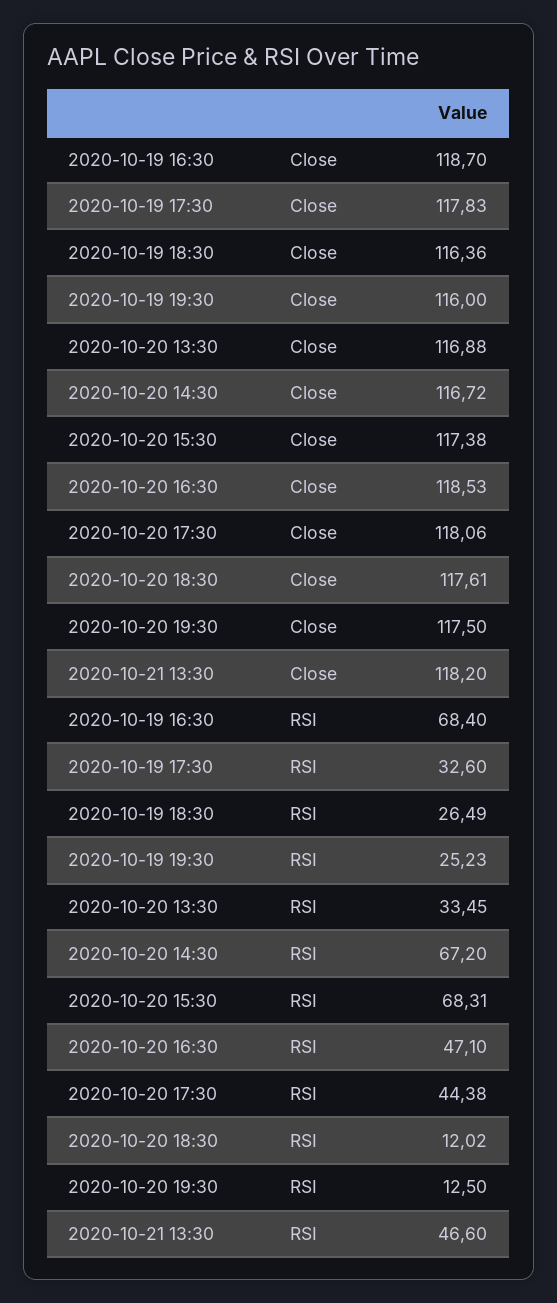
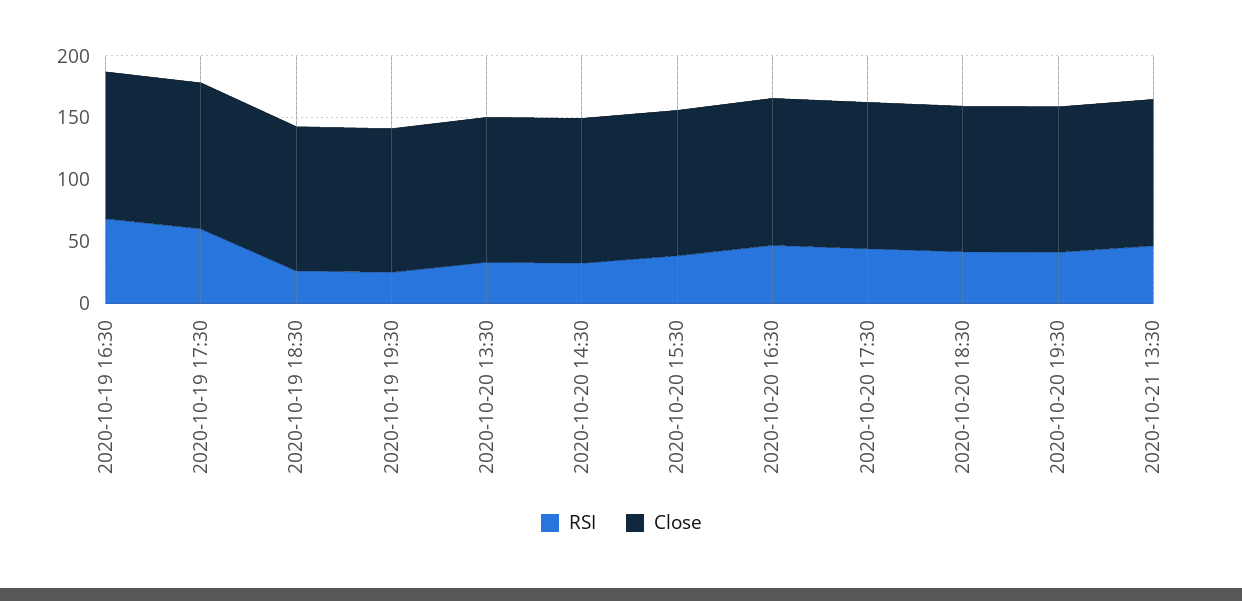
  {
    "Close": {
      "2020-10-19 16:30": 118.7,
      "2020-10-19 17:30": 117.83,
      "2020-10-19 18:30": 116.36,
      "2020-10-19 19:30": 116,
      "2020-10-20 13:30": 116.88,
      "2020-10-20 14:30": 116.72,
      "2020-10-20 15:30": 117.38,
      "2020-10-20 16:30": 118.53,
      "2020-10-20 17:30": 118.06,
      "2020-10-20 18:30": 117.61,
      "2020-10-20 19:30": 117.5,
      "2020-10-21 13:30": 118.2
    },
    "RSI": {
      "2020-10-19 16:30": 68.4,
-     "2020-10-19 17:30": 32.6,
+     "2020-10-19 17:30": 60,
      "2020-10-19 18:30": 26.49,
      "2020-10-19 19:30": 25.23,
      "2020-10-20 13:30": 33.45,
-     "2020-10-20 14:30": 67.2,
+     "2020-10-20 14:30": 30,
-     "2020-10-20 15:30": 68.31,
+     "2020-10-20 15:30": 40,
      "2020-10-20 16:30": 47.1,
      "2020-10-20 17:30": 44.38,
-     "2020-10-20 18:30": 12.02,
+     "2020-10-20 18:30": 40,
-     "2020-10-20 19:30": 12.5,
+     "2020-10-20 19:30": 40,
      "2020-10-21 13:30": 46.6
    }
  }

